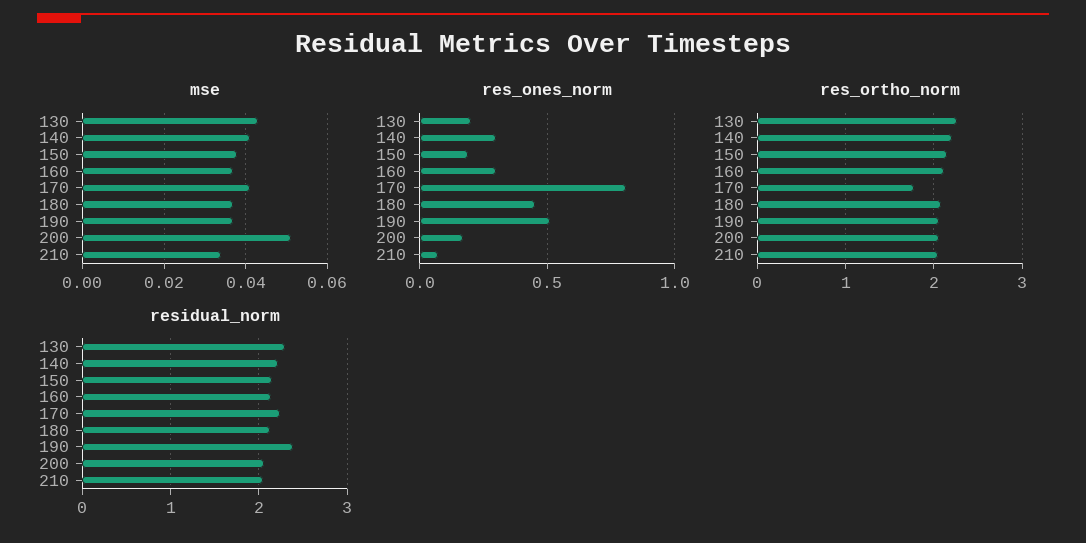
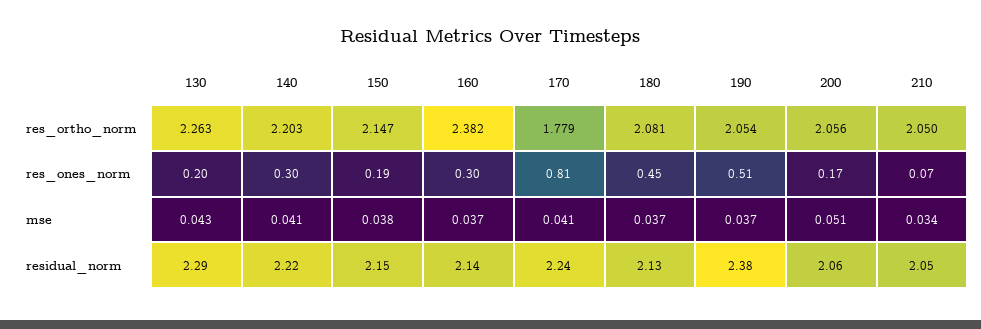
  {
    "mse": {
      "130": 0.043,
      "140": 0.041,
      "150": 0.038,
      "160": 0.037,
      "170": 0.041,
      "180": 0.037,
      "190": 0.037,
      "200": 0.051,
      "210": 0.034
    },
    "res_ones_norm": {
      "130": 0.2,
      "140": 0.3,
      "150": 0.19,
      "160": 0.3,
      "170": 0.81,
      "180": 0.45,
      "190": 0.51,
      "200": 0.17,
      "210": 0.07
    },
    "res_ortho_norm": {
      "130": 2.263,
      "140": 2.203,
      "150": 2.147,
-     "160": 2.1,
+     "160": 2.382,
      "170": 1.779,
      "180": 2.081,
      "190": 2.054,
      "200": 2.056,
      "210": 2.05
    },
    "residual_norm": {
      "130": 2.29,
      "140": 2.22,
      "150": 2.15,
      "160": 2.14,
      "170": 2.24,
      "180": 2.13,
      "190": 2.38,
      "200": 2.06,
      "210": 2.05
    }
  }

